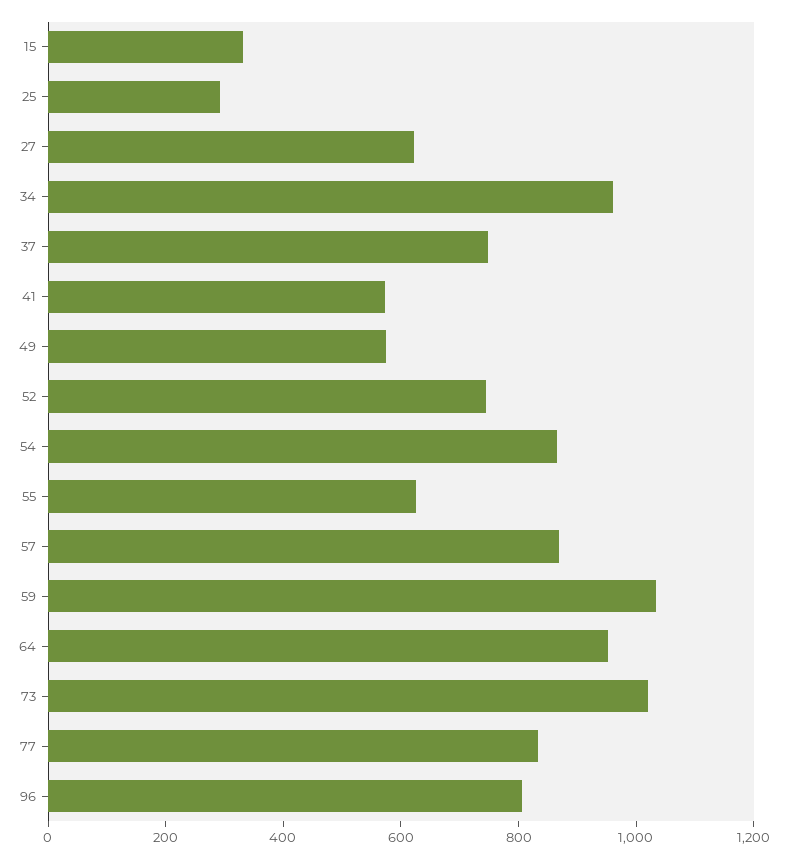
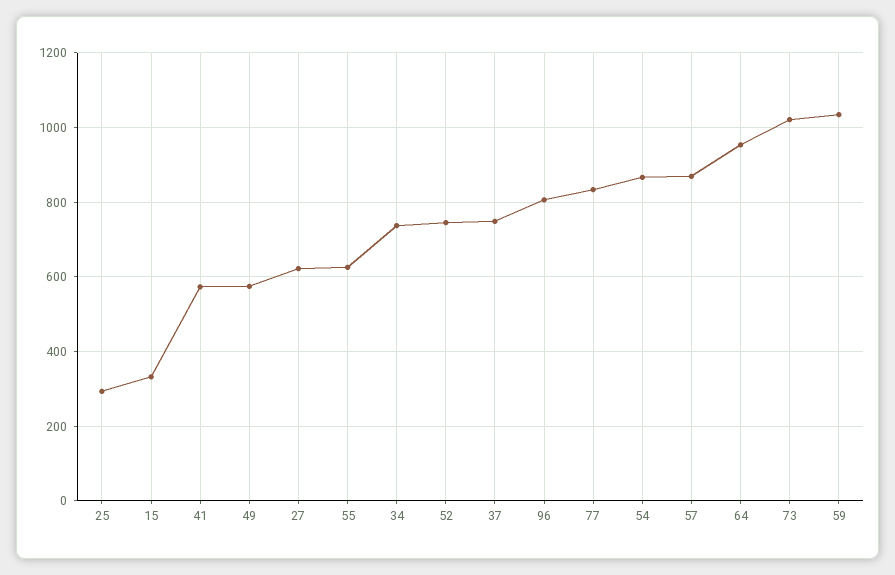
  {
    "15": 340,
    "25": 300,
    "27": 620,
-   "34": 950,
+   "34": 740,
    "37": 740,
    "41": 580,
    "49": 580,
    "52": 740,
    "54": 860,
    "55": 620,
    "57": 860,
    "59": 1040,
    "64": 960,
    "73": 1020,
    "77": 840,
    "96": 800
  }

